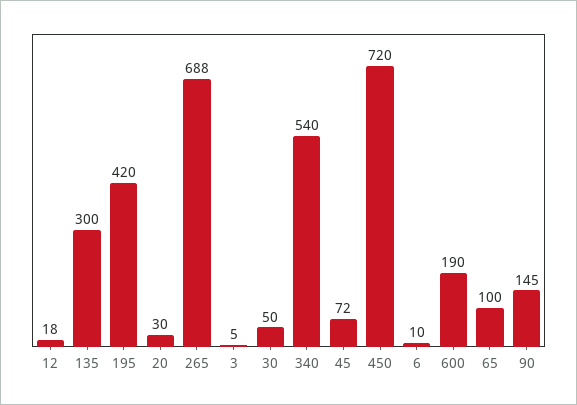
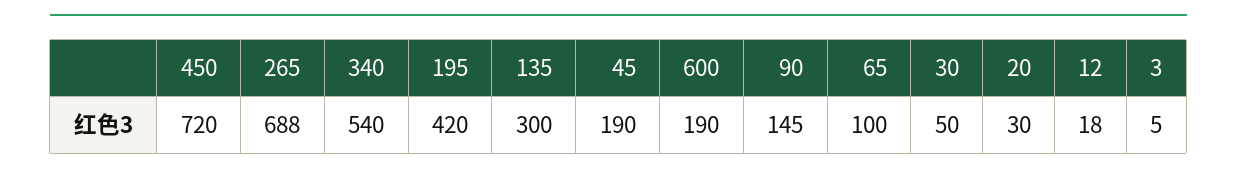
  {
    "12": 18,
    "135": 300,
    "195": 420,
    "20": 30,
    "265": 688,
    "3": 5,
    "30": 50,
    "340": 540,
-   "45": 72,
+   "45": 190,
    "450": 720,
-   "6": 10,
    "600": 190,
    "65": 100,
    "90": 145
  }

